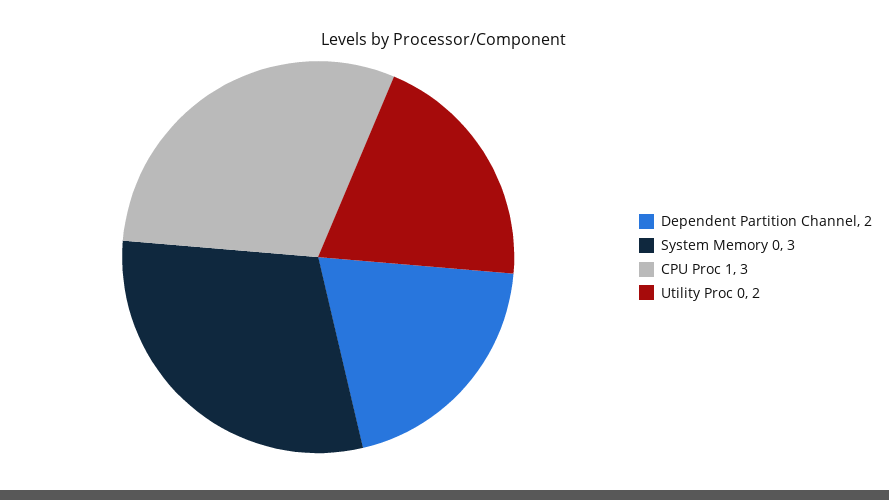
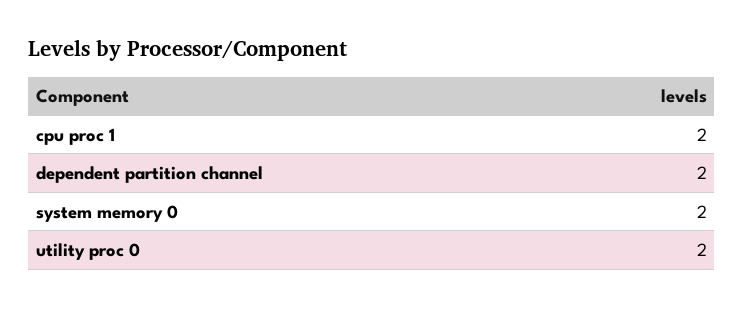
  {
    "Dependent Partition Channel": 2,
-   "System Memory 0": 3,
+   "System Memory 0": 2,
-   "CPU Proc 1": 3,
+   "CPU Proc 1": 2,
    "Utility Proc 0": 2
  }

